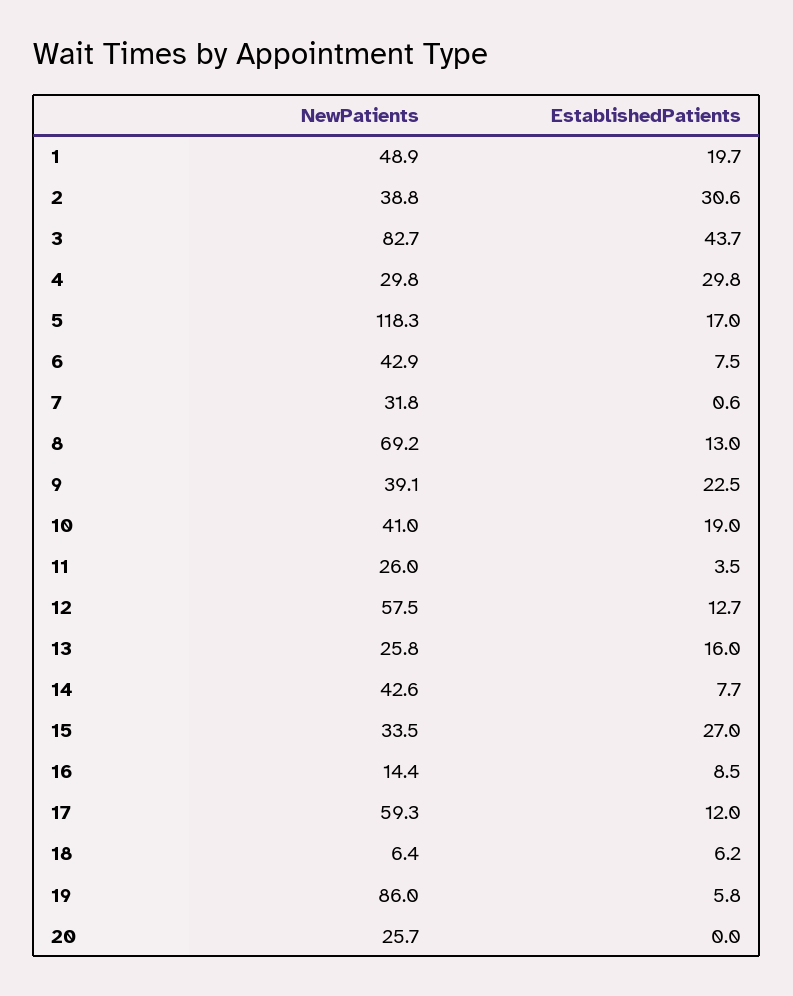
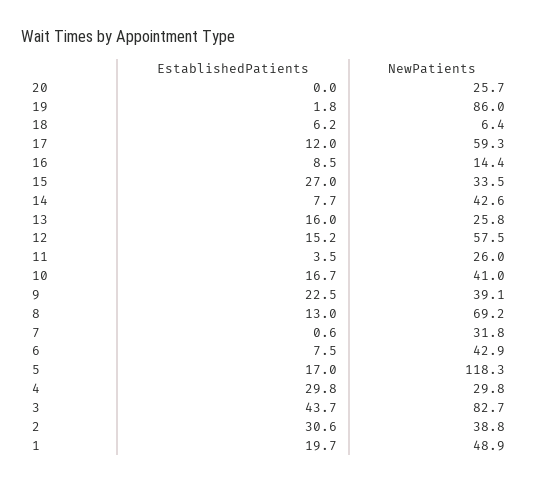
  {
    "NewPatients": {
      "1": 48.9,
      "2": 38.8,
      "3": 82.7,
      "4": 29.8,
      "5": 118.3,
      "6": 42.9,
      "7": 31.8,
      "8": 69.2,
      "9": 39.1,
      "10": 41,
      "11": 26,
      "12": 57.5,
      "13": 25.8,
      "14": 42.6,
      "15": 33.5,
      "16": 14.4,
      "17": 59.3,
      "18": 6.4,
      "19": 86,
      "20": 25.7
    },
    "EstablishedPatients": {
      "1": 19.7,
      "2": 30.6,
      "3": 43.7,
      "4": 29.8,
      "5": 17,
      "6": 7.5,
      "7": 0.6,
      "8": 13,
      "9": 22.5,
-     "10": 19,
+     "10": 16.7,
      "11": 3.5,
-     "12": 12.7,
+     "12": 15.2,
      "13": 16,
      "14": 7.7,
      "15": 27,
      "16": 8.5,
      "17": 12,
      "18": 6.2,
-     "19": 5.8,
+     "19": 1.8,
      "20": 0
    }
  }

